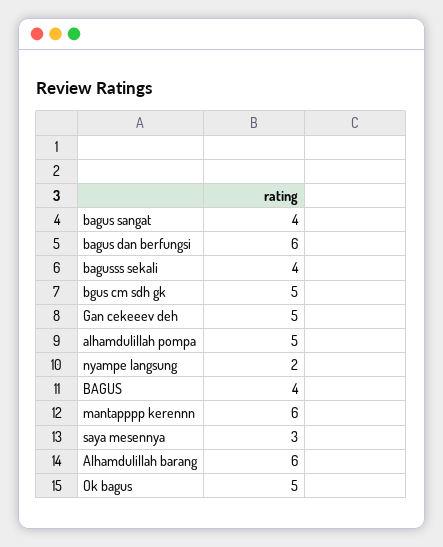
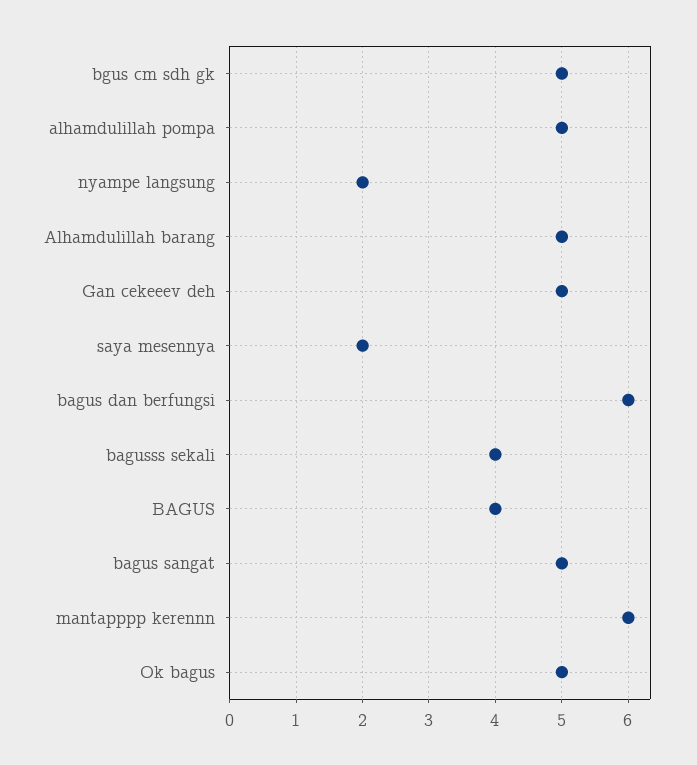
  {
-   "bagus sangat": 4,
+   "bagus sangat": 5,
    "bagus dan berfungsi": 6,
    "bagusss sekali": 4,
    "bgus cm sdh gk": 5,
    "Gan cekeeev deh": 5,
    "alhamdulillah pompa": 5,
    "nyampe langsung": 2,
    "BAGUS": 4,
    "mantapppp kerennn": 6,
-   "saya mesennya": 3,
+   "saya mesennya": 2,
-   "Alhamdulillah barang": 6,
+   "Alhamdulillah barang": 5,
    "Ok bagus": 5
  }

